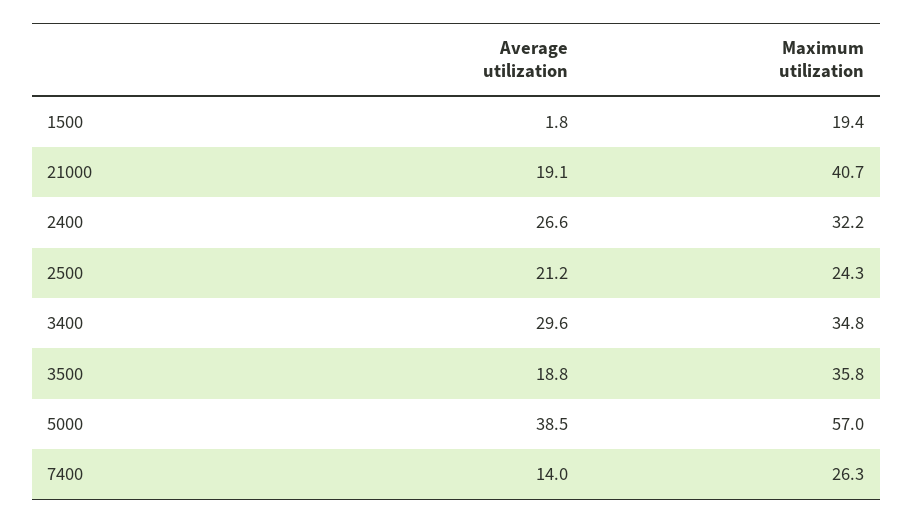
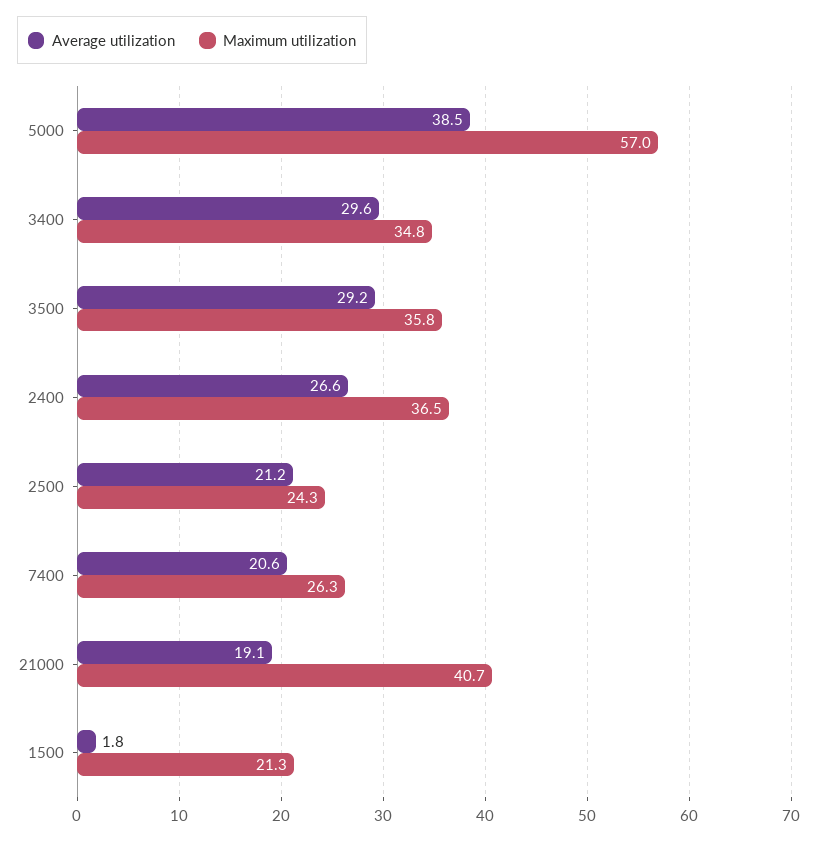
  {
    "Average utilization": {
      "1500": 1.8,
      "21000": 19.1,
      "2400": 26.6,
      "2500": 21.2,
      "3400": 29.6,
-     "3500": 18.8,
+     "3500": 29.2,
      "5000": 38.5,
-     "7400": 14
+     "7400": 20.6
    },
    "Maximum utilization": {
-     "1500": 19.4,
+     "1500": 21.3,
      "21000": 40.7,
-     "2400": 32.2,
+     "2400": 36.5,
      "2500": 24.3,
      "3400": 34.8,
      "3500": 35.8,
      "5000": 57,
      "7400": 26.3
    }
  }

